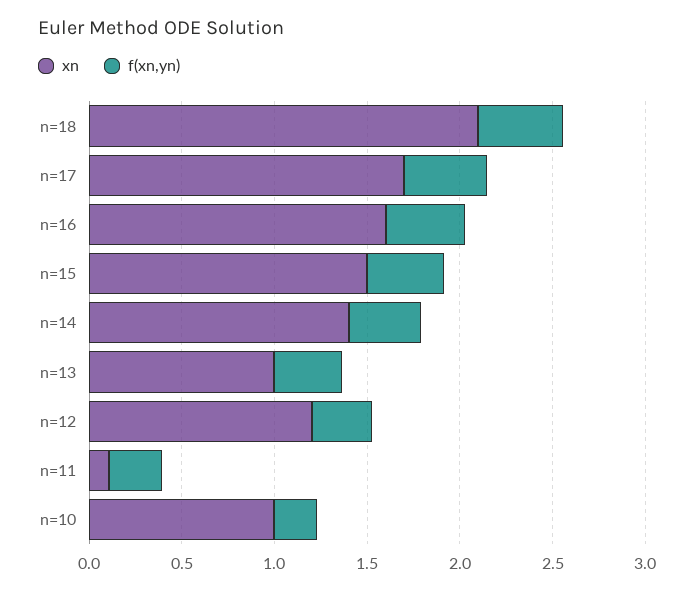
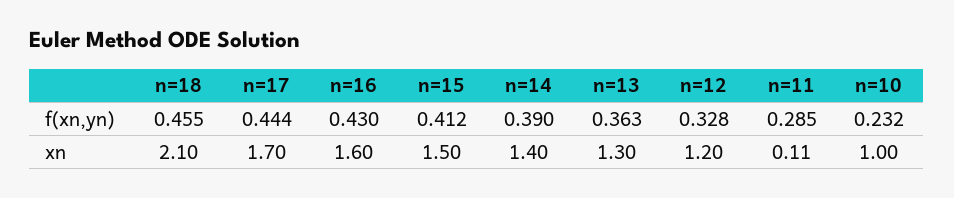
  {
    "xn": {
      "n=18": 2.1,
      "n=17": 1.7,
      "n=16": 1.6,
      "n=15": 1.5,
      "n=14": 1.4,
-     "n=13": 1,
+     "n=13": 1.3,
      "n=12": 1.2,
      "n=11": 0.11,
      "n=10": 1
    },
    "f(xn,yn)": {
      "n=18": 0.455,
      "n=17": 0.444,
      "n=16": 0.43,
      "n=15": 0.412,
      "n=14": 0.39,
      "n=13": 0.363,
      "n=12": 0.328,
      "n=11": 0.285,
      "n=10": 0.232
    }
  }

